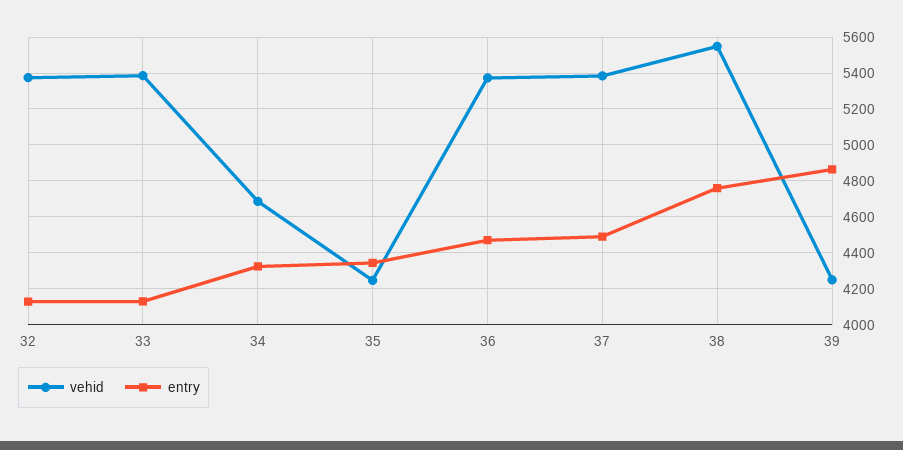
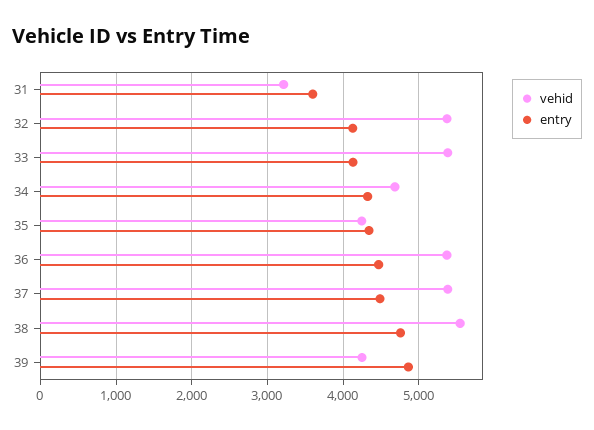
  {
    "vehid": {
      "32": 5350,
      "33": 5400,
      "34": 4700,
      "35": 4250,
      "36": 5350,
      "37": 5400,
      "38": 5550,
-     "39": 4250
+     "39": 4250,
+     "31": 3200
    },
    "entry": {
      "32": 4150,
      "33": 4150,
      "34": 4350,
      "35": 4350,
      "36": 4450,
      "37": 4500,
      "38": 4750,
-     "39": 4850
+     "39": 4850,
+     "31": 3600
    }
  }

